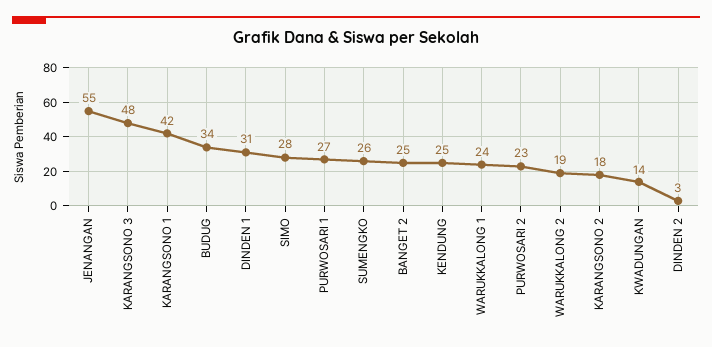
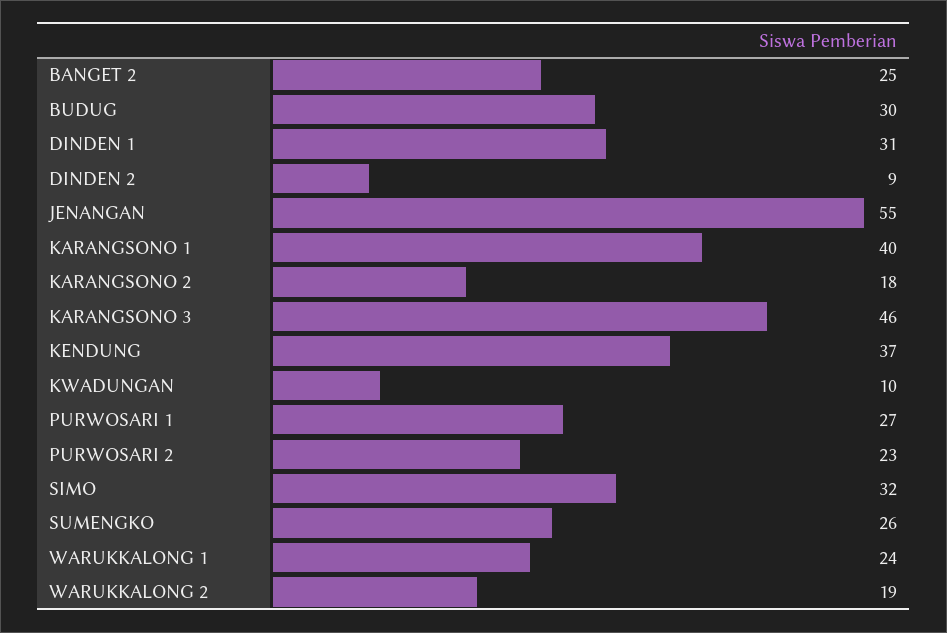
  {
    "JENANGAN": 55,
-   "KARANGSONO 3": 48,
+   "KARANGSONO 3": 46,
-   "KARANGSONO 1": 42,
+   "KARANGSONO 1": 40,
-   "BUDUG": 34,
+   "BUDUG": 30,
    "DINDEN 1": 31,
-   "SIMO": 28,
+   "SIMO": 32,
    "PURWOSARI 1": 27,
    "SUMENGKO": 26,
    "BANGET 2": 25,
-   "KENDUNG": 25,
+   "KENDUNG": 37,
    "WARUKKALONG 1": 24,
    "PURWOSARI 2": 23,
    "WARUKKALONG 2": 19,
    "KARANGSONO 2": 18,
-   "KWADUNGAN": 14,
+   "KWADUNGAN": 10,
-   "DINDEN 2": 3
+   "DINDEN 2": 9
  }

